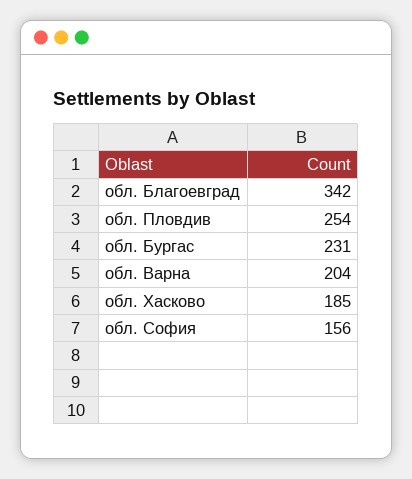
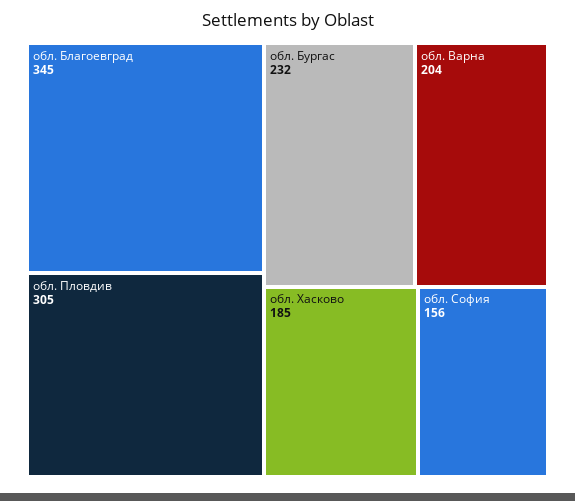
  {
-   "обл. Благоевград": 342,
+   "обл. Благоевград": 345,
-   "обл. Пловдив": 254,
+   "обл. Пловдив": 305,
-   "обл. Бургас": 231,
+   "обл. Бургас": 232,
    "обл. Варна": 204,
    "обл. Хасково": 185,
    "обл. София": 156
  }

